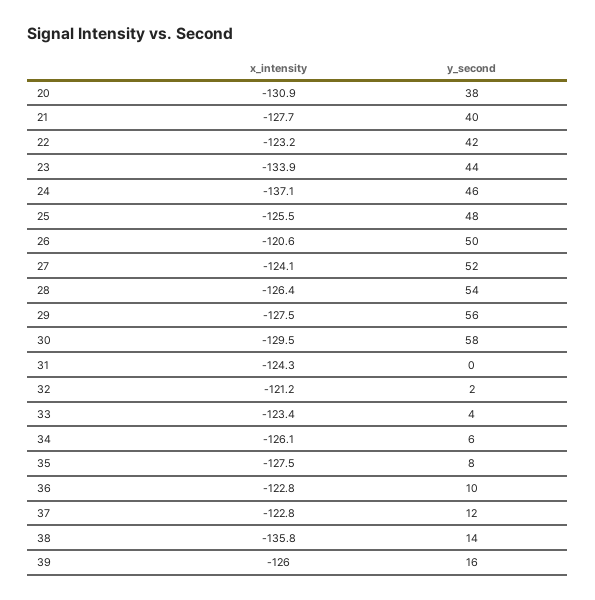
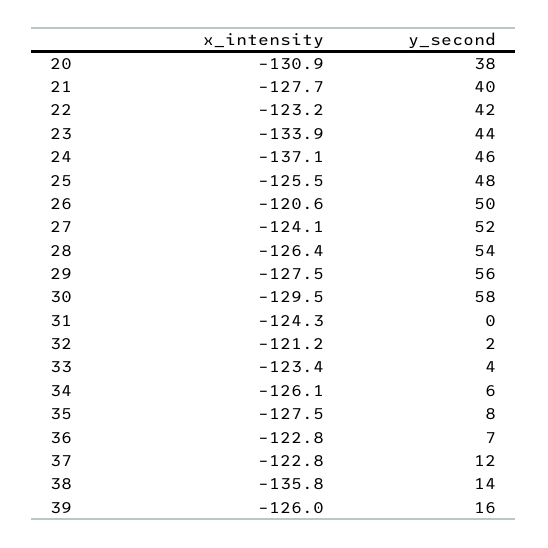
  {
    "x_intensity": {
      "20": -130.9,
      "21": -127.7,
      "22": -123.2,
      "23": -133.9,
      "24": -137.1,
      "25": -125.5,
      "26": -120.6,
      "27": -124.1,
      "28": -126.4,
      "29": -127.5,
      "30": -129.5,
      "31": -124.3,
      "32": -121.2,
      "33": -123.4,
      "34": -126.1,
      "35": -127.5,
      "36": -122.8,
      "37": -122.8,
      "38": -135.8,
      "39": -126
    },
    "y_second": {
      "20": 38,
      "21": 40,
      "22": 42,
      "23": 44,
      "24": 46,
      "25": 48,
      "26": 50,
      "27": 52,
      "28": 54,
      "29": 56,
      "30": 58,
      "31": 0,
      "32": 2,
      "33": 4,
      "34": 6,
      "35": 8,
-     "36": 10,
+     "36": 7,
      "37": 12,
      "38": 14,
      "39": 16
    }
  }

